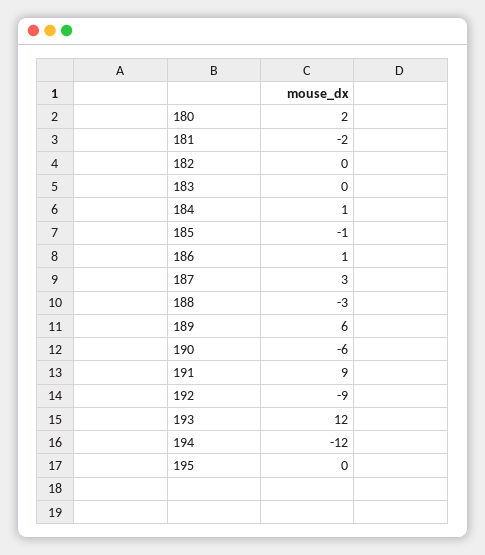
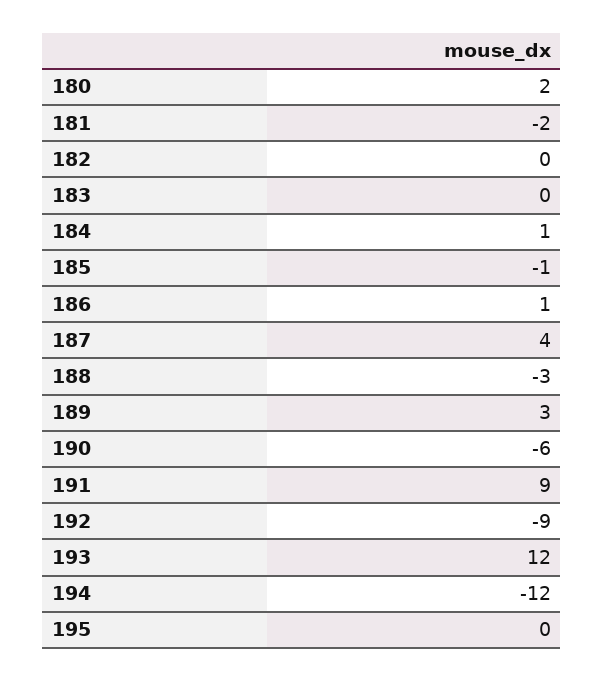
  {
    "180": 2,
    "181": -2,
    "182": 0,
    "183": 0,
    "184": 1,
    "185": -1,
    "186": 1,
-   "187": 3,
+   "187": 4,
    "188": -3,
-   "189": 6,
+   "189": 3,
    "190": -6,
    "191": 9,
    "192": -9,
    "193": 12,
    "194": -12,
    "195": 0
  }

